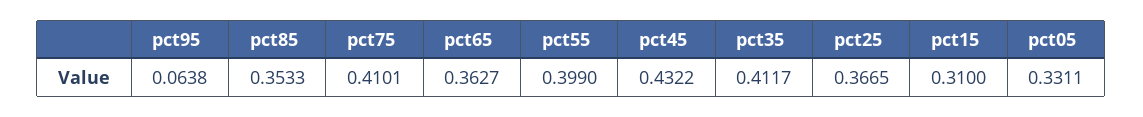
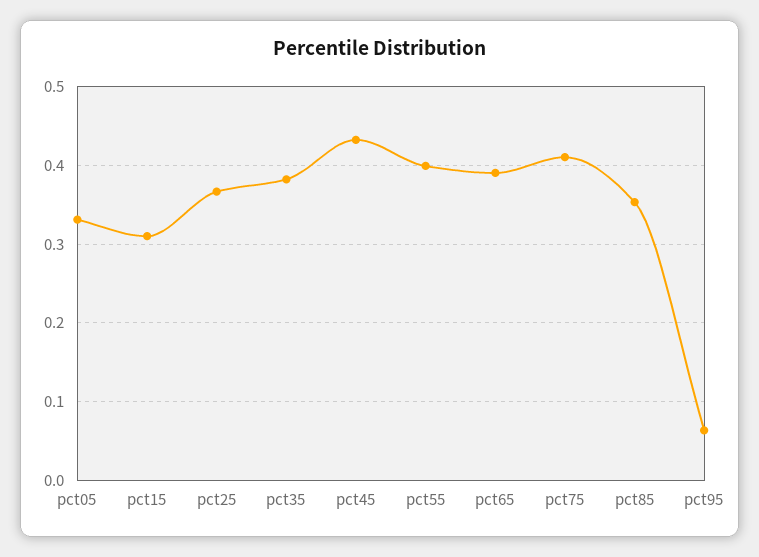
  {
    "pct95": 0.0638,
    "pct85": 0.3533,
    "pct75": 0.4101,
-   "pct65": 0.3627,
+   "pct65": 0.39,
    "pct55": 0.399,
    "pct45": 0.4322,
-   "pct35": 0.4117,
+   "pct35": 0.38,
    "pct25": 0.3665,
    "pct15": 0.31,
    "pct05": 0.3311
  }

